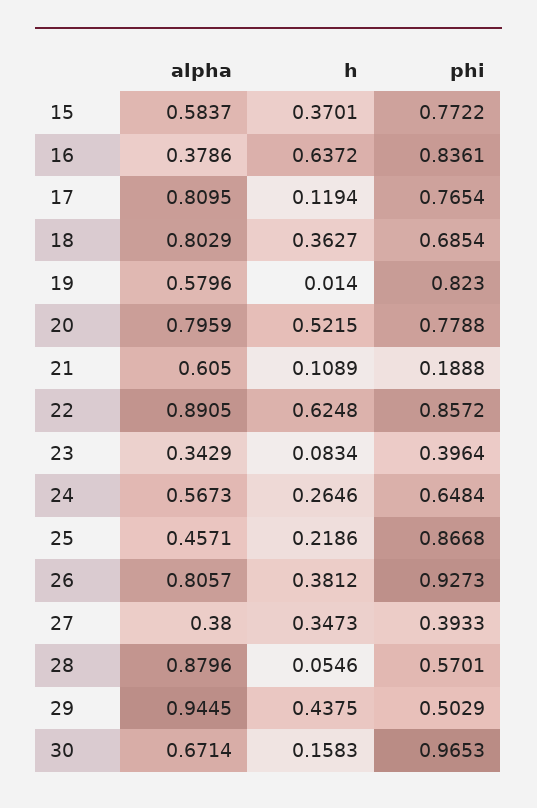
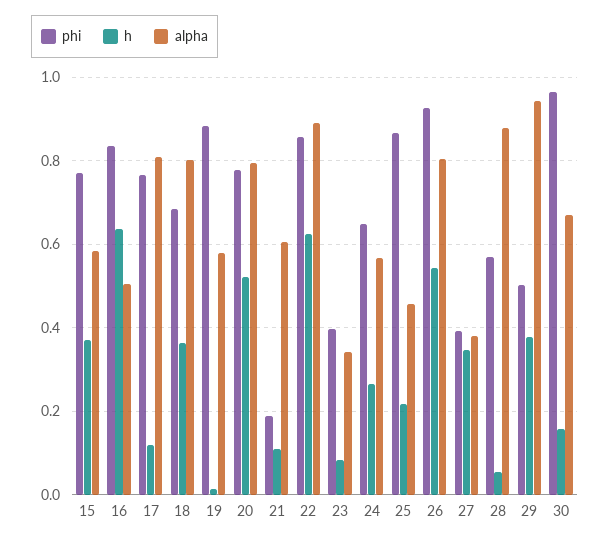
  {
    "alpha": {
      "15": 0.5837,
-     "16": 0.3786,
+     "16": 0.5,
      "17": 0.8095,
      "18": 0.8029,
      "19": 0.5796,
      "20": 0.7959,
      "21": 0.605,
      "22": 0.8905,
      "23": 0.3429,
      "24": 0.5673,
      "25": 0.4571,
      "26": 0.8057,
      "27": 0.38,
      "28": 0.8796,
      "29": 0.9445,
      "30": 0.6714
    },
    "h": {
      "15": 0.3701,
      "16": 0.6372,
      "17": 0.1194,
      "18": 0.3627,
      "19": 0.014,
      "20": 0.5215,
      "21": 0.1089,
      "22": 0.6248,
      "23": 0.0834,
      "24": 0.2646,
      "25": 0.2186,
-     "26": 0.3812,
+     "26": 0.54,
      "27": 0.3473,
      "28": 0.0546,
-     "29": 0.4375,
+     "29": 0.38,
      "30": 0.1583
    },
    "phi": {
      "15": 0.7722,
      "16": 0.8361,
      "17": 0.7654,
      "18": 0.6854,
-     "19": 0.823,
+     "19": 0.88,
      "20": 0.7788,
      "21": 0.1888,
      "22": 0.8572,
      "23": 0.3964,
      "24": 0.6484,
      "25": 0.8668,
      "26": 0.9273,
      "27": 0.3933,
      "28": 0.5701,
      "29": 0.5029,
      "30": 0.9653
    }
  }

